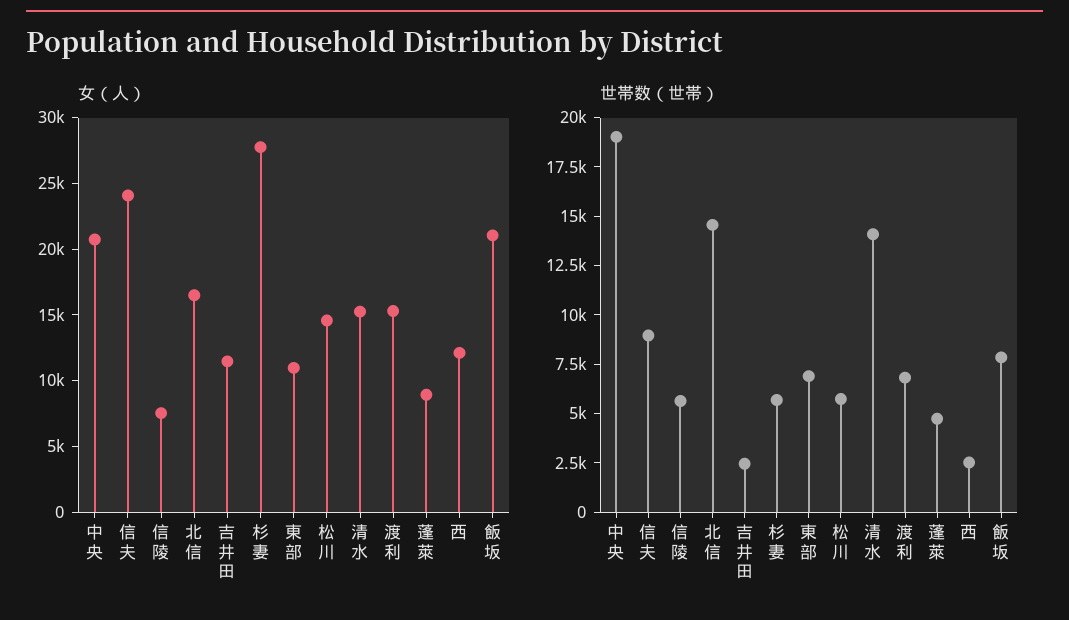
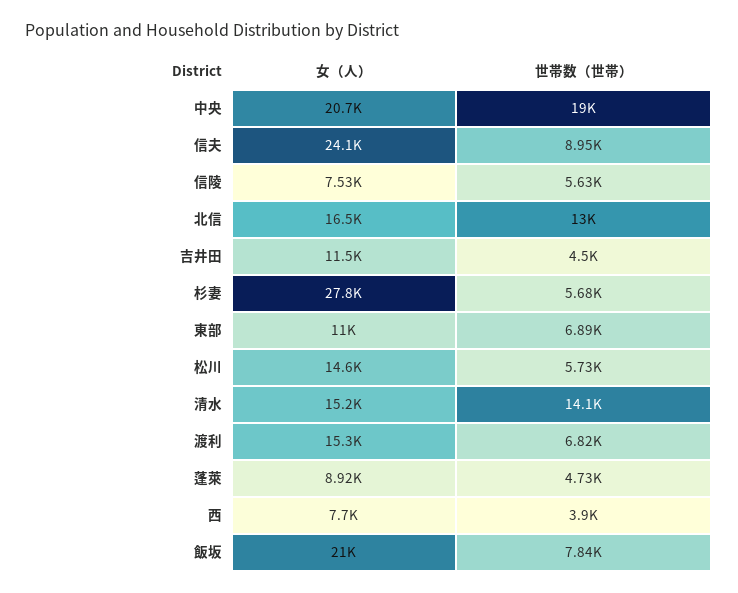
  {
    "女（人）": {
      "中央": 20700,
      "信夫": 24100,
      "信陵": 7530,
      "北信": 16500,
      "吉井田": 11500,
      "杉妻": 27800,
      "東部": 11000,
      "松川": 14600,
      "清水": 15200,
      "渡利": 15300,
      "蓬萊": 8920,
-     "西": 12000,
+     "西": 7700,
      "飯坂": 21000
    },
    "世帯数（世帯）": {
      "中央": 19000,
      "信夫": 8950,
      "信陵": 5630,
-     "北信": 14500,
+     "北信": 13000,
-     "吉井田": 2500,
+     "吉井田": 4500,
      "杉妻": 5680,
      "東部": 6890,
      "松川": 5730,
      "清水": 14100,
      "渡利": 6820,
      "蓬萊": 4730,
-     "西": 2500,
+     "西": 3900,
      "飯坂": 7840
    }
  }

